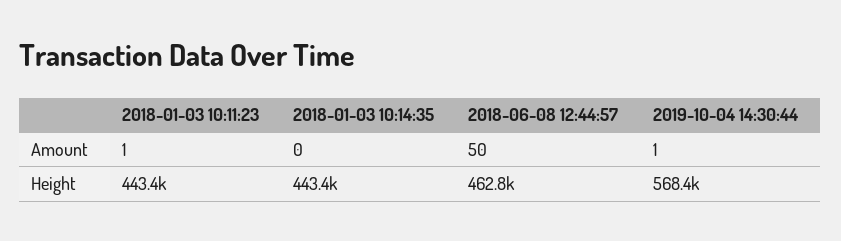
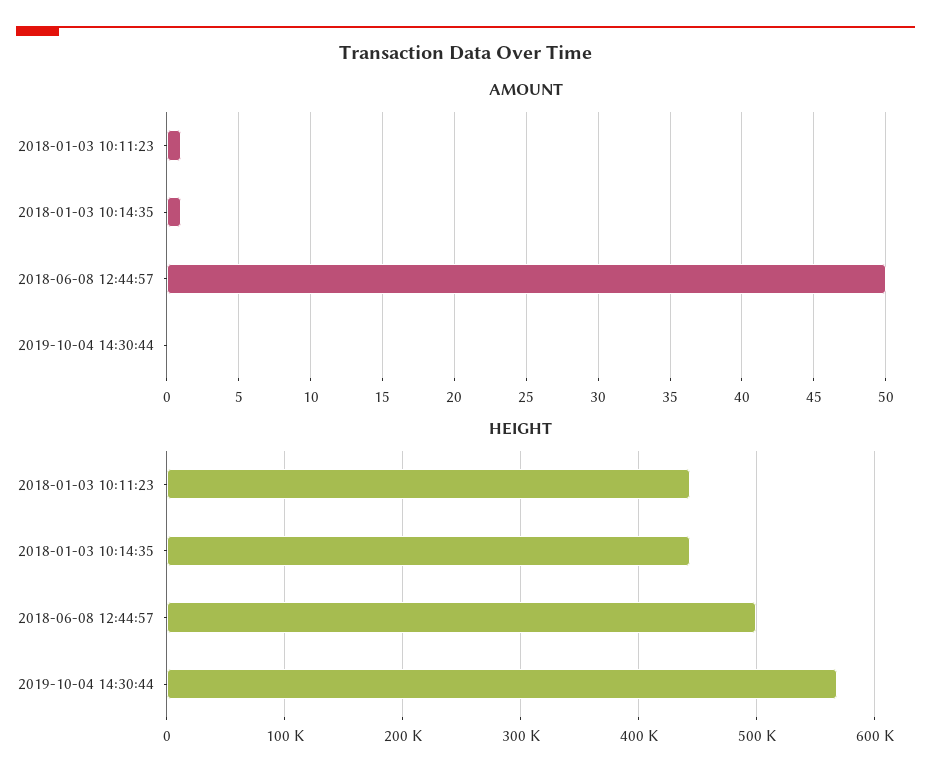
  {
    "Amount": {
      "2018-01-03 10:11:23": 1,
-     "2018-01-03 10:14:35": 0,
+     "2018-01-03 10:14:35": 1,
      "2018-06-08 12:44:57": 50,
-     "2019-10-04 14:30:44": 1
+     "2019-10-04 14:30:44": 0
    },
    "Height": {
      "2018-01-03 10:11:23": 443400,
      "2018-01-03 10:14:35": 443400,
-     "2018-06-08 12:44:57": 462800,
+     "2018-06-08 12:44:57": 500000,
      "2019-10-04 14:30:44": 568400
    }
  }

